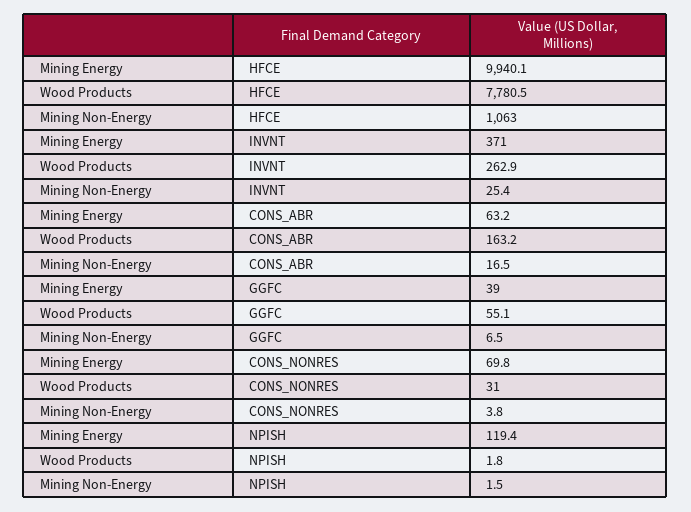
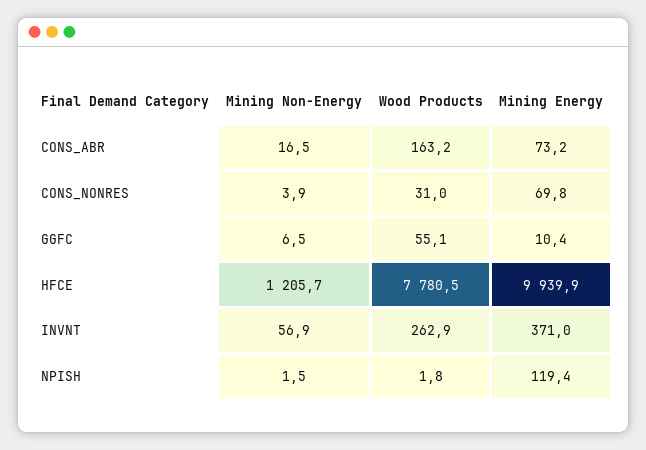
  {
    "Mining Energy": {
-     "HFCE": 9940.1,
+     "HFCE": 9939.9,
      "INVNT": 371,
-     "CONS_ABR": 63.2,
+     "CONS_ABR": 73.2,
-     "GGFC": 39,
+     "GGFC": 10.4,
      "CONS_NONRES": 69.8,
      "NPISH": 119.4
    },
    "Wood Products": {
      "HFCE": 7780.5,
      "INVNT": 262.9,
      "CONS_ABR": 163.2,
      "GGFC": 55.1,
      "CONS_NONRES": 31,
      "NPISH": 1.8
    },
    "Mining Non-Energy": {
-     "HFCE": 1063,
+     "HFCE": 1205.7,
-     "INVNT": 25.4,
+     "INVNT": 56.9,
      "CONS_ABR": 16.5,
      "GGFC": 6.5,
-     "CONS_NONRES": 3.8,
+     "CONS_NONRES": 3.9,
      "NPISH": 1.5
    }
  }

